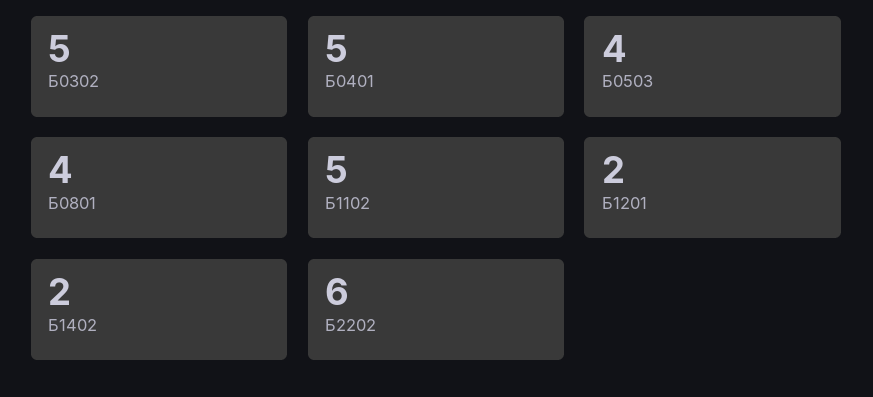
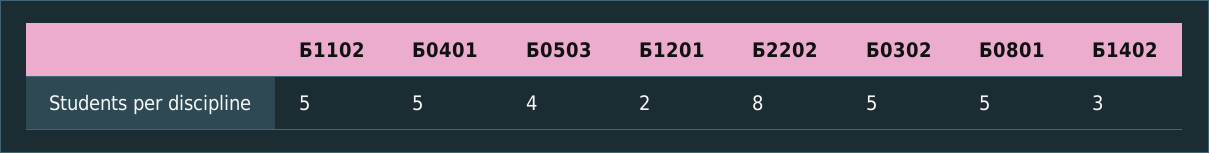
  {
    "Б0302": 5,
    "Б0401": 5,
    "Б0503": 4,
-   "Б0801": 4,
+   "Б0801": 5,
    "Б1102": 5,
    "Б1201": 2,
-   "Б1402": 2,
+   "Б1402": 3,
-   "Б2202": 6
+   "Б2202": 8
  }

